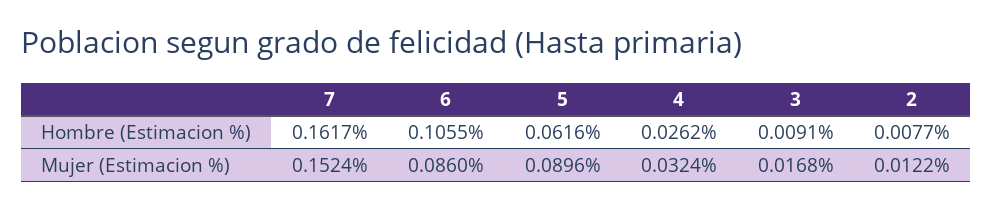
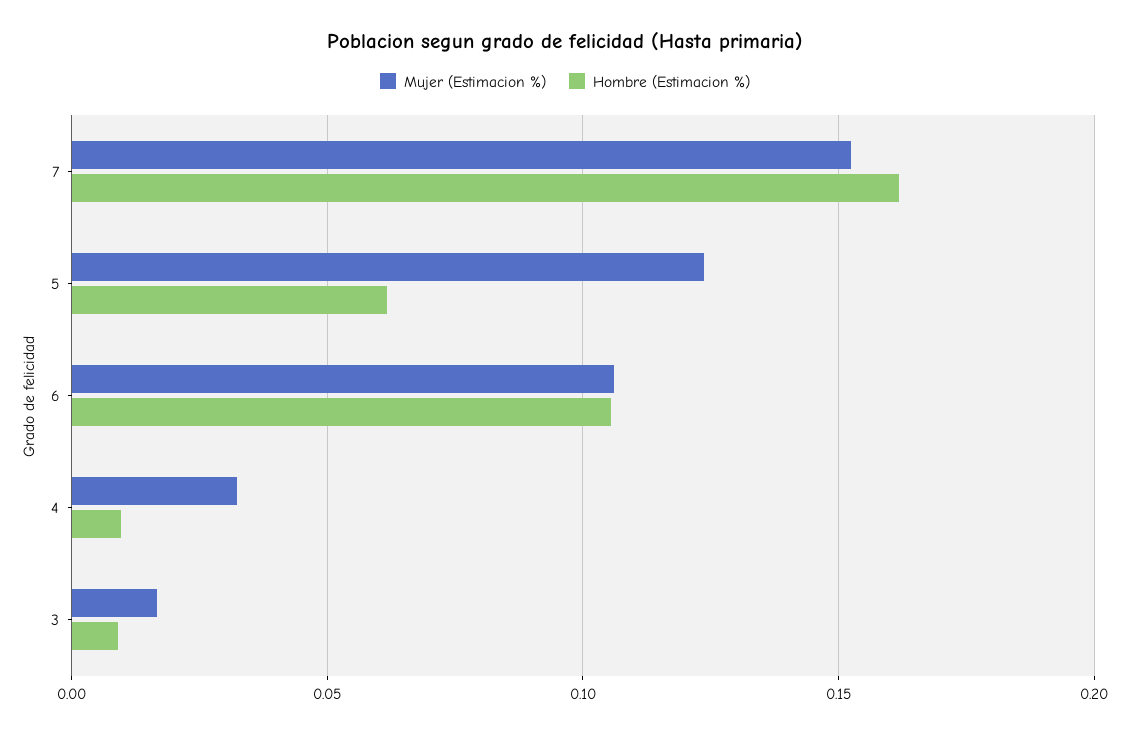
  {
    "Hombre (Estimacion %)": {
      "7": 0.1617,
      "6": 0.1055,
      "5": 0.0616,
-     "4": 0.0262,
+     "4": 0.01,
-     "3": 0.0091,
+     "3": 0.0091
-     "2": 0.0077
    },
    "Mujer (Estimacion %)": {
      "7": 0.1524,
-     "6": 0.086,
+     "6": 0.105,
-     "5": 0.0896,
+     "5": 0.125,
      "4": 0.0324,
-     "3": 0.0168,
+     "3": 0.0168
-     "2": 0.0122
    }
  }

